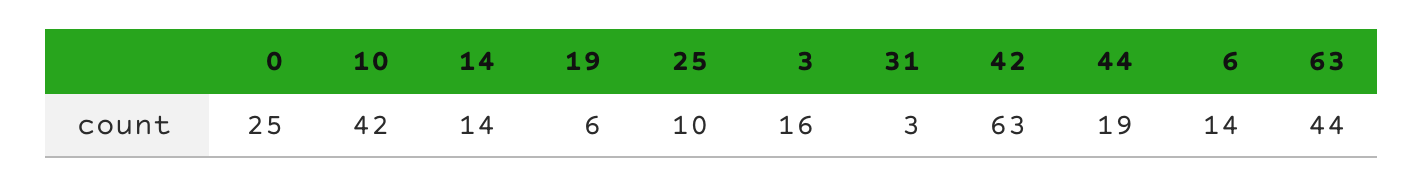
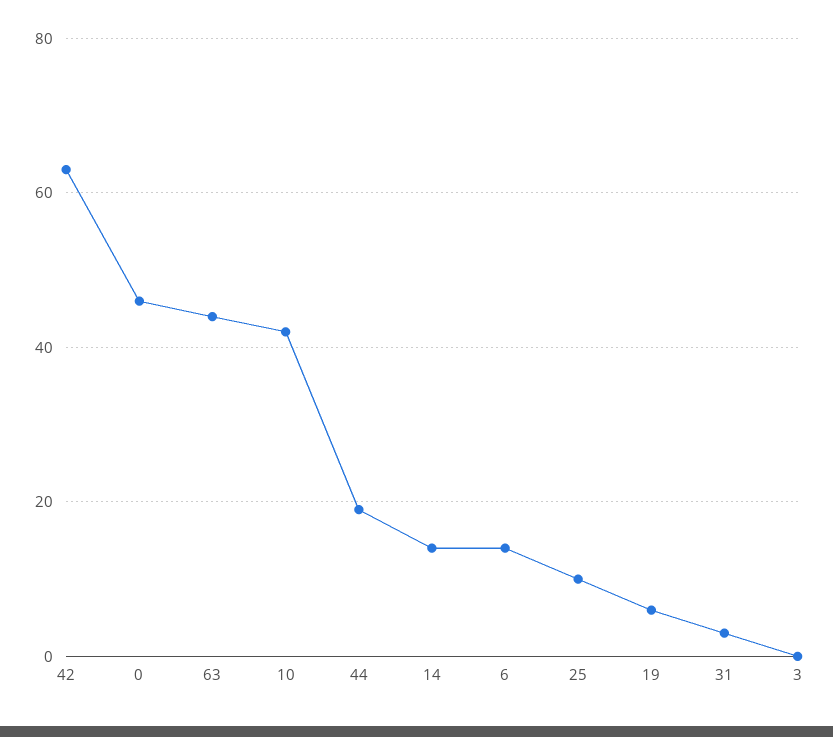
  {
-   "0": 25,
+   "0": 45,
    "10": 42,
    "14": 14,
    "19": 6,
    "25": 10,
-   "3": 16,
+   "3": 0,
    "31": 3,
    "42": 63,
    "44": 19,
    "6": 14,
    "63": 44
  }

